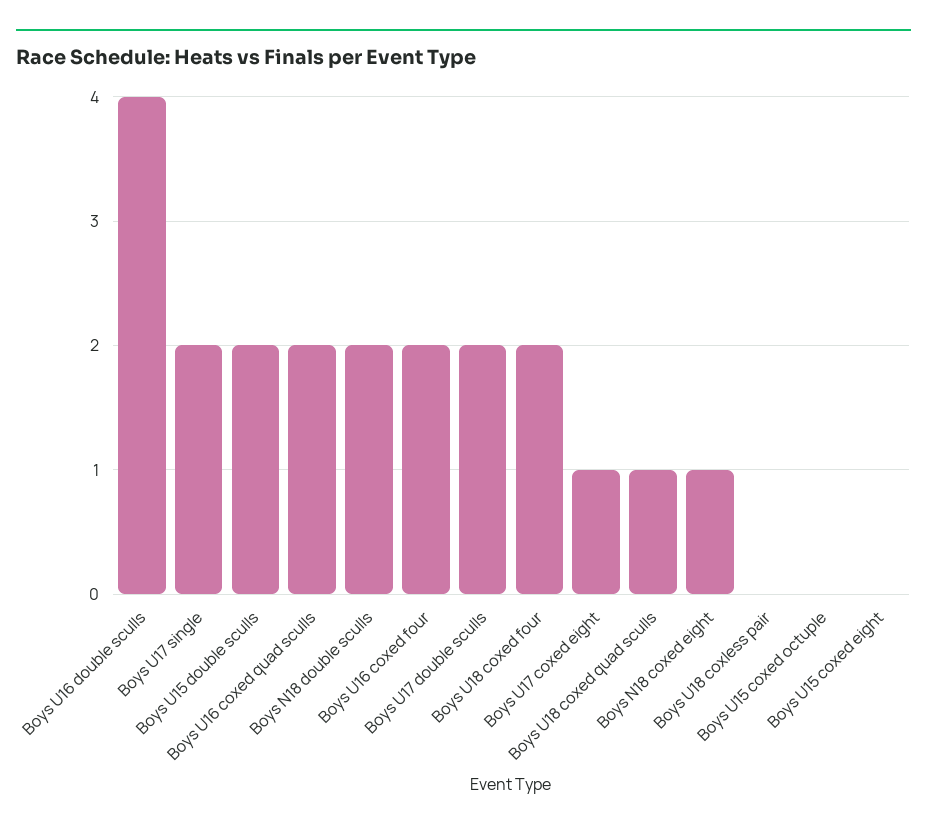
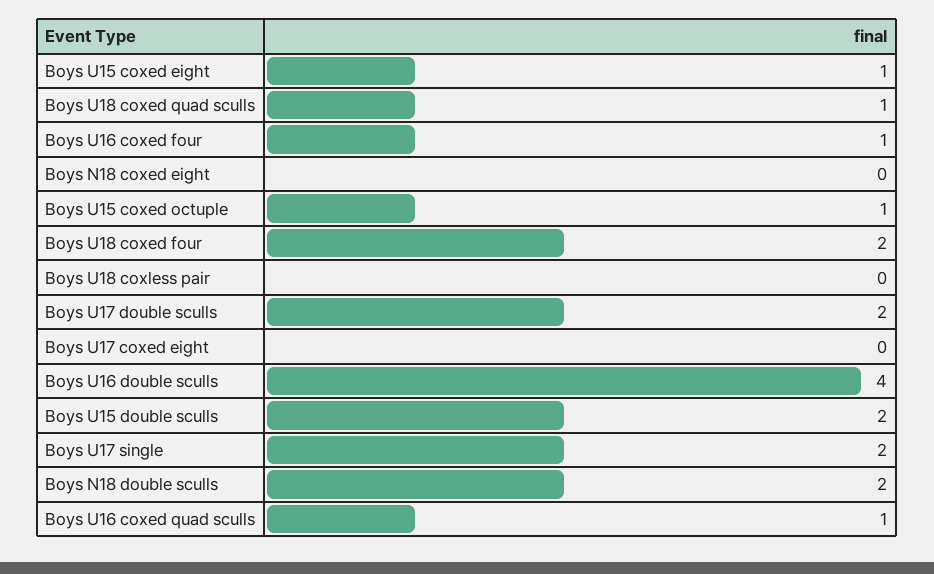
  {
    "Boys U16 double sculls": 4,
    "Boys U17 single": 2,
    "Boys U15 double sculls": 2,
-   "Boys U16 coxed quad sculls": 2,
+   "Boys U16 coxed quad sculls": 1,
    "Boys N18 double sculls": 2,
-   "Boys U16 coxed four": 2,
+   "Boys U16 coxed four": 1,
    "Boys U17 double sculls": 2,
    "Boys U18 coxed four": 2,
-   "Boys U17 coxed eight": 1,
+   "Boys U17 coxed eight": 0,
    "Boys U18 coxed quad sculls": 1,
-   "Boys N18 coxed eight": 1,
+   "Boys N18 coxed eight": 0,
    "Boys U18 coxless pair": 0,
-   "Boys U15 coxed octuple": 0,
+   "Boys U15 coxed octuple": 1,
-   "Boys U15 coxed eight": 0
+   "Boys U15 coxed eight": 1
  }

